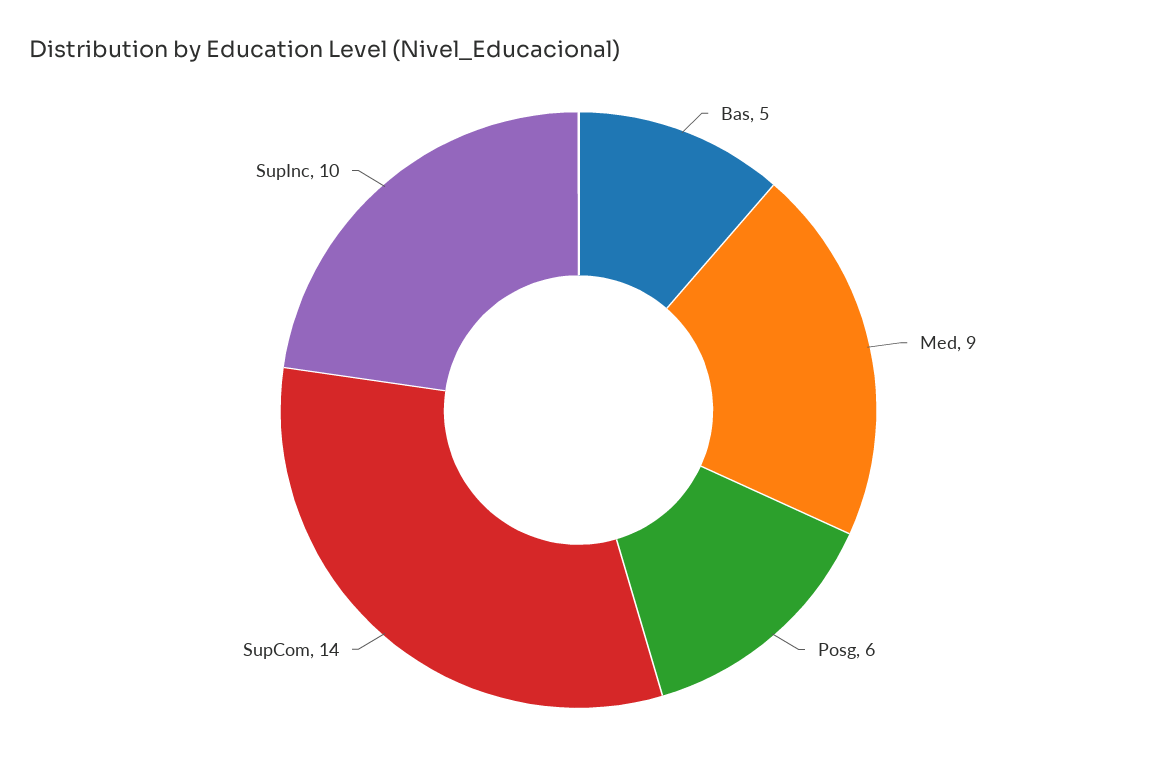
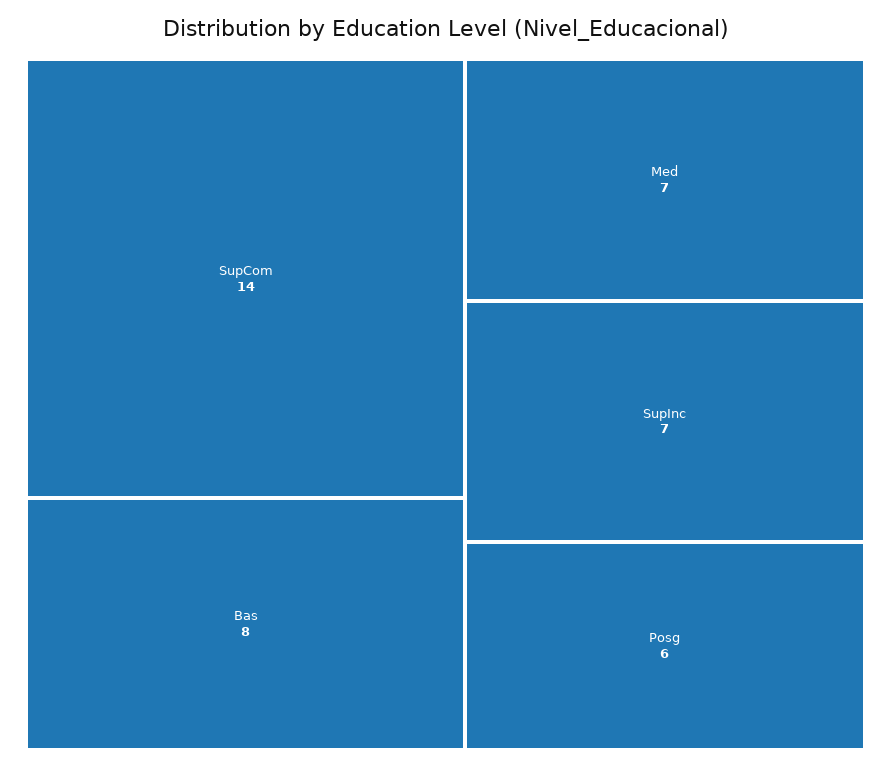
  {
-   "Bas": 5,
+   "Bas": 8,
-   "Med": 9,
+   "Med": 7,
    "Posg": 6,
    "SupCom": 14,
-   "SupInc": 10
+   "SupInc": 7
  }

